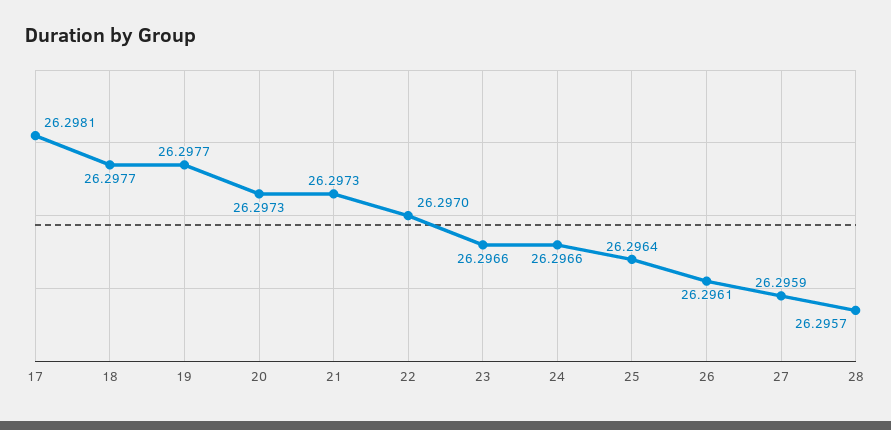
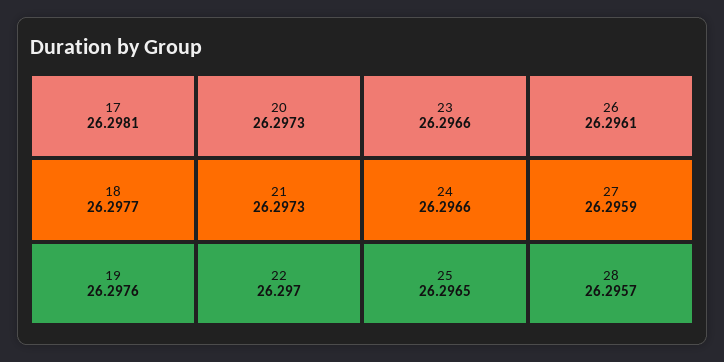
  {
    "17": 26.2981,
    "18": 26.2977,
-   "19": 26.2977,
+   "19": 26.2976,
    "20": 26.2973,
    "21": 26.2973,
    "22": 26.297,
    "23": 26.2966,
    "24": 26.2966,
-   "25": 26.2964,
+   "25": 26.2965,
    "26": 26.2961,
    "27": 26.2959,
    "28": 26.2957
  }

